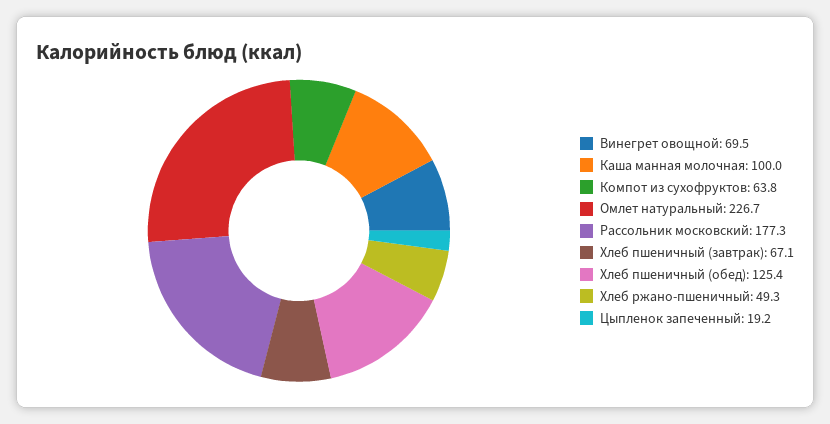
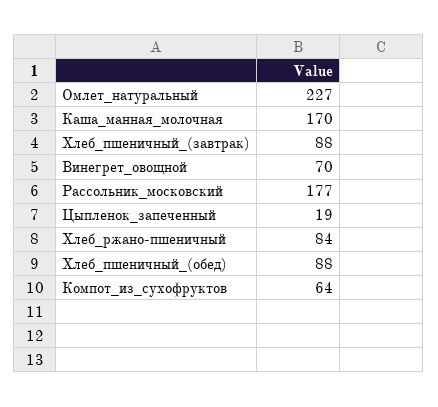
  {
    "Винегрет овощной": 69.5,
-   "Каша манная молочная": 100,
+   "Каша манная молочная": 170,
    "Компот из сухофруктов": 63.8,
    "Омлет натуральный": 226.7,
    "Рассольник московский": 177.3,
-   "Хлеб пшеничный (завтрак)": 67.1,
+   "Хлеб пшеничный (завтрак)": 88,
-   "Хлеб пшеничный (обед)": 125.4,
+   "Хлеб пшеничный (обед)": 88,
-   "Хлеб ржано-пшеничный": 49.3,
+   "Хлеб ржано-пшеничный": 84,
    "Цыпленок запеченный": 19.2
  }

